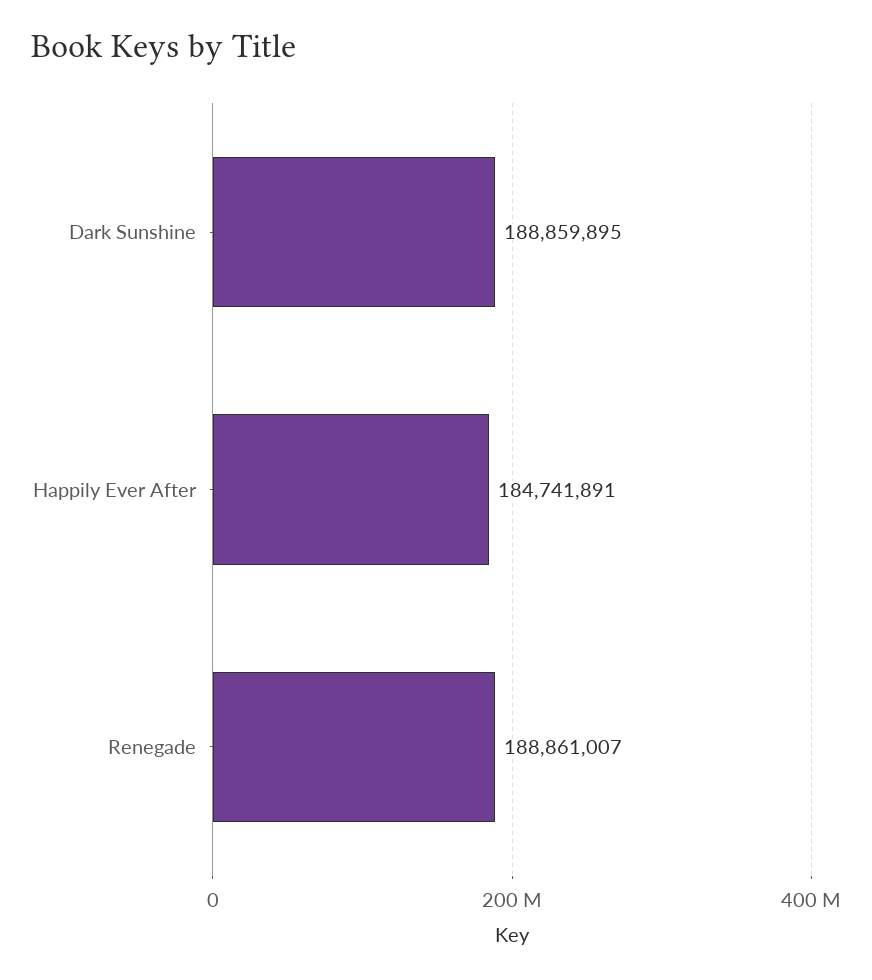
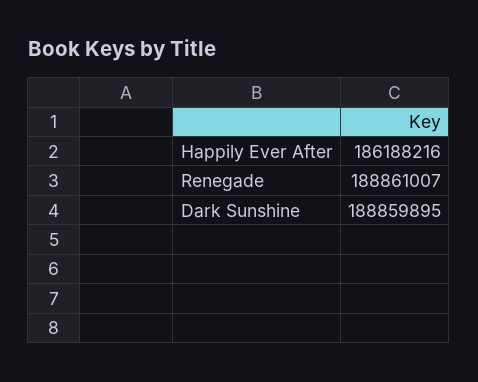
  {
    "Dark Sunshine": 188859895,
-   "Happily Ever After": 184741891,
+   "Happily Ever After": 186188216,
    "Renegade": 188861007
  }

